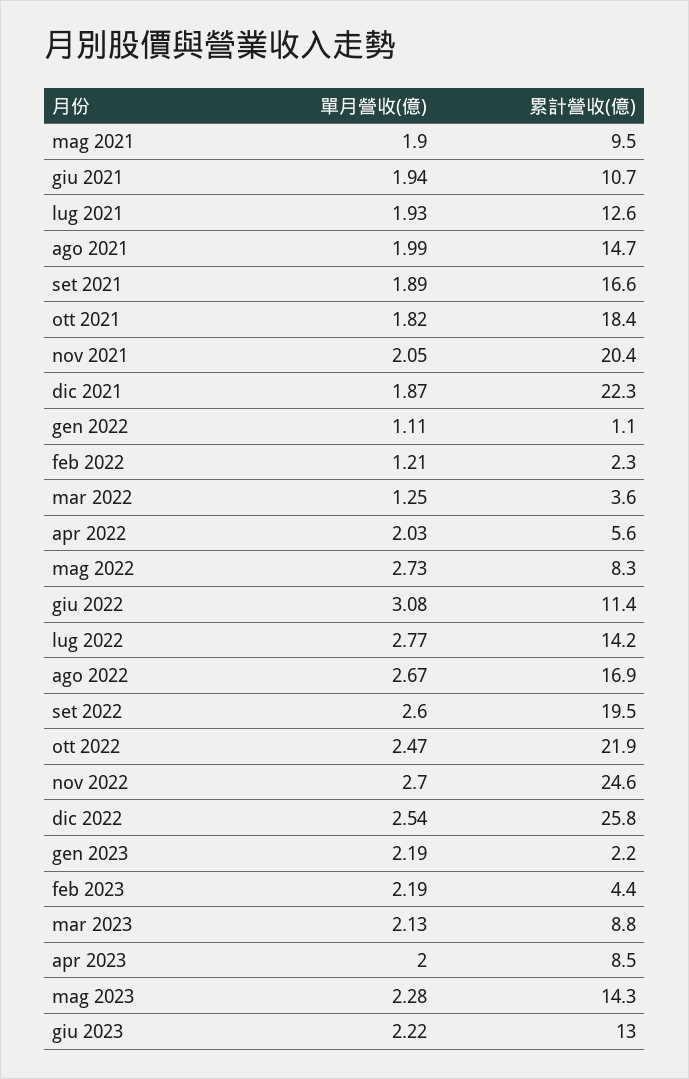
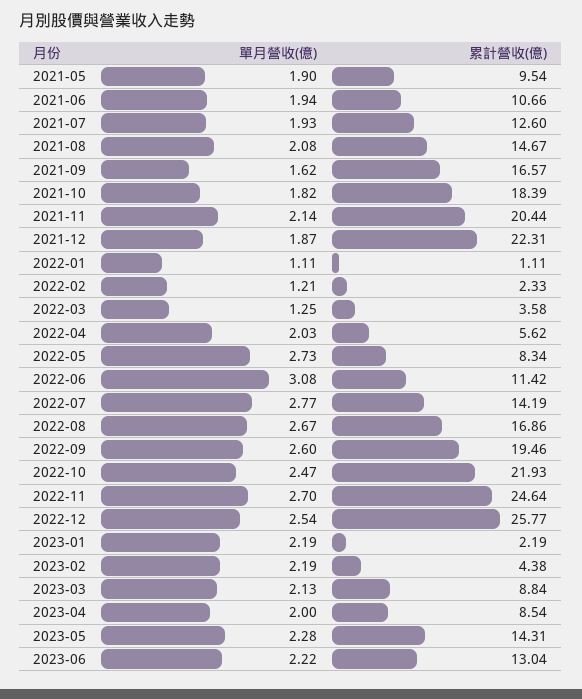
  {
    "單月營收(億)": {
      "mag 2021": 1.9,
      "giu 2021": 1.94,
      "lug 2021": 1.93,
-     "ago 2021": 1.99,
+     "ago 2021": 2.08,
-     "set 2021": 1.89,
+     "set 2021": 1.62,
      "ott 2021": 1.82,
-     "nov 2021": 2.05,
+     "nov 2021": 2.14,
      "dic 2021": 1.87,
      "gen 2022": 1.11,
      "feb 2022": 1.21,
      "mar 2022": 1.25,
      "apr 2022": 2.03,
      "mag 2022": 2.73,
      "giu 2022": 3.08,
      "lug 2022": 2.77,
      "ago 2022": 2.67,
      "set 2022": 2.6,
      "ott 2022": 2.47,
      "nov 2022": 2.7,
      "dic 2022": 2.54,
      "gen 2023": 2.19,
      "feb 2023": 2.19,
      "mar 2023": 2.13,
      "apr 2023": 2,
      "mag 2023": 2.28,
      "giu 2023": 2.22
    },
    "累計營收(億)": {
      "mag 2021": 9.54,
      "giu 2021": 10.66,
      "lug 2021": 12.6,
      "ago 2021": 14.67,
      "set 2021": 16.57,
      "ott 2021": 18.39,
      "nov 2021": 20.44,
      "dic 2021": 22.31,
      "gen 2022": 1.11,
      "feb 2022": 2.33,
      "mar 2022": 3.58,
      "apr 2022": 5.62,
      "mag 2022": 8.34,
      "giu 2022": 11.42,
      "lug 2022": 14.19,
      "ago 2022": 16.86,
      "set 2022": 19.46,
      "ott 2022": 21.93,
      "nov 2022": 24.64,
      "dic 2022": 25.77,
      "gen 2023": 2.19,
      "feb 2023": 4.38,
      "mar 2023": 8.84,
      "apr 2023": 8.54,
      "mag 2023": 14.31,
      "giu 2023": 13.04
    }
  }

